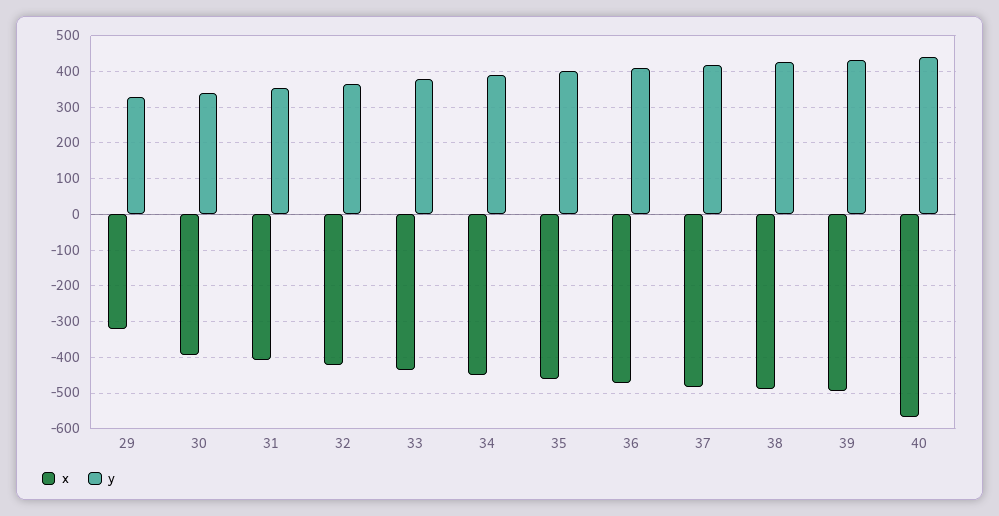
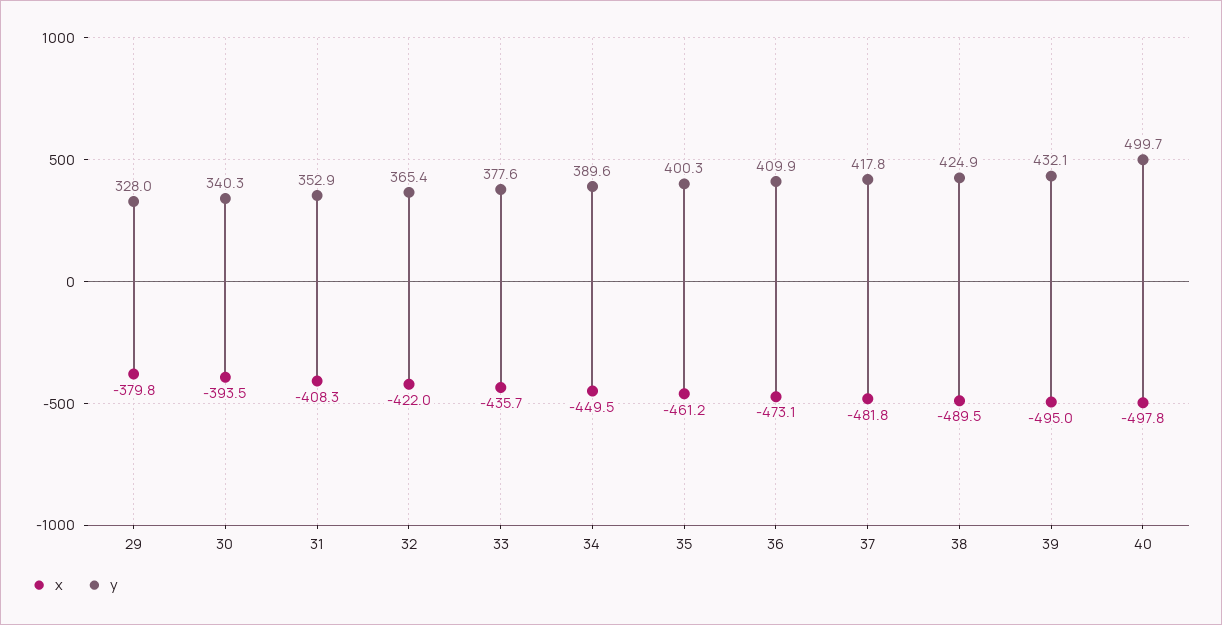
  {
    "x": {
-     "29": -320,
+     "29": -379.8,
      "30": -393.5,
      "31": -408.3,
      "32": -422,
      "33": -435.7,
      "34": -449.5,
      "35": -461.2,
      "36": -473.1,
      "37": -481.8,
      "38": -489.5,
      "39": -495,
-     "40": -560
+     "40": -497.8
    },
    "y": {
      "29": 328,
      "30": 340.3,
      "31": 352.9,
      "32": 365.4,
      "33": 377.6,
      "34": 389.6,
      "35": 400.3,
      "36": 409.9,
      "37": 417.8,
      "38": 424.9,
      "39": 432.1,
-     "40": 440
+     "40": 499.7
    }
  }

